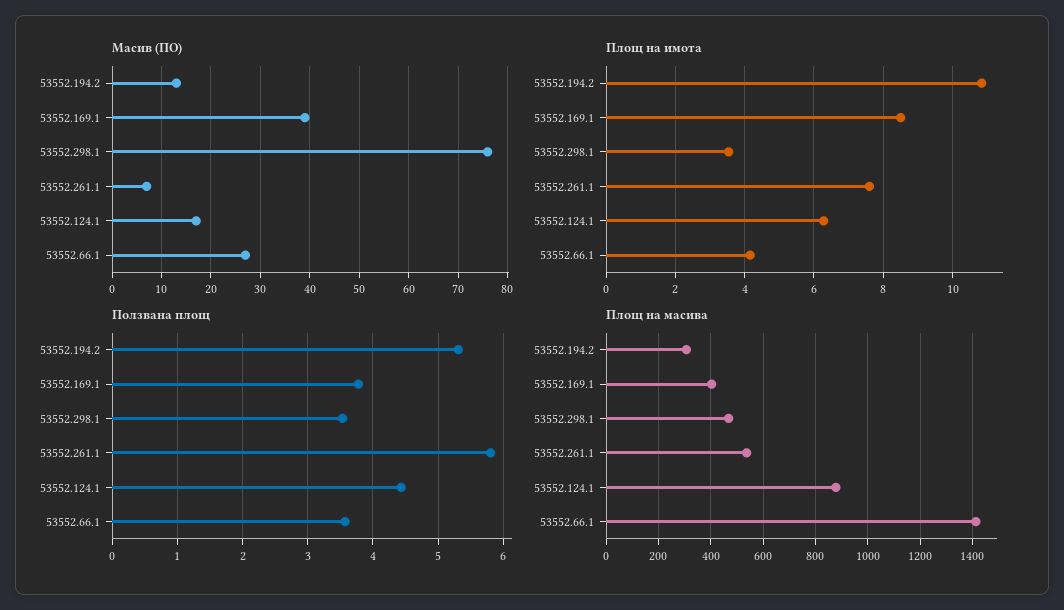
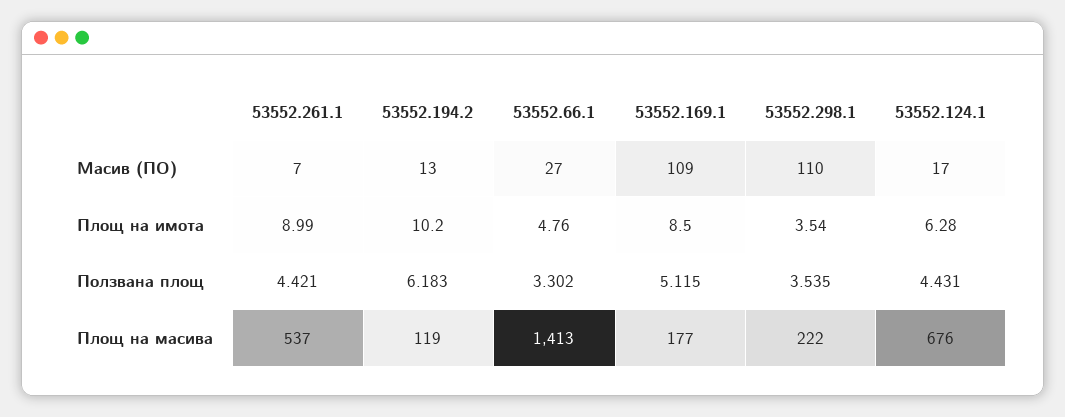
  {
    "Масив (ПО)": {
      "53552.194.2": 13,
-     "53552.169.1": 40,
+     "53552.169.1": 109,
-     "53552.298.1": 75,
+     "53552.298.1": 110,
      "53552.261.1": 7,
      "53552.124.1": 17,
      "53552.66.1": 27
    },
    "Площ на имота": {
-     "53552.194.2": 10.8,
+     "53552.194.2": 10.2,
      "53552.169.1": 8.5,
      "53552.298.1": 3.54,
-     "53552.261.1": 7.6,
+     "53552.261.1": 8.99,
      "53552.124.1": 6.28,
-     "53552.66.1": 4.2
+     "53552.66.1": 4.76
    },
    "Ползвана площ": {
-     "53552.194.2": 5.3,
+     "53552.194.2": 6.183,
-     "53552.169.1": 3.8,
+     "53552.169.1": 5.115,
      "53552.298.1": 3.535,
-     "53552.261.1": 5.8,
+     "53552.261.1": 4.421,
      "53552.124.1": 4.431,
-     "53552.66.1": 3.6
+     "53552.66.1": 3.302
    },
    "Площ на масива": {
-     "53552.194.2": 300,
+     "53552.194.2": 119,
-     "53552.169.1": 400,
+     "53552.169.1": 177,
-     "53552.298.1": 475,
+     "53552.298.1": 222,
      "53552.261.1": 537,
-     "53552.124.1": 875,
+     "53552.124.1": 676,
      "53552.66.1": 1413
    }
  }

